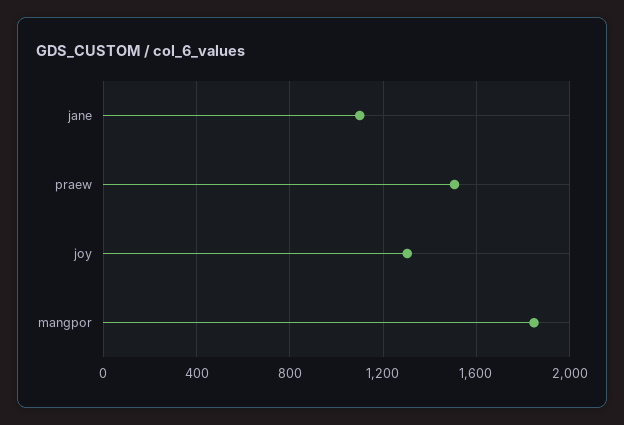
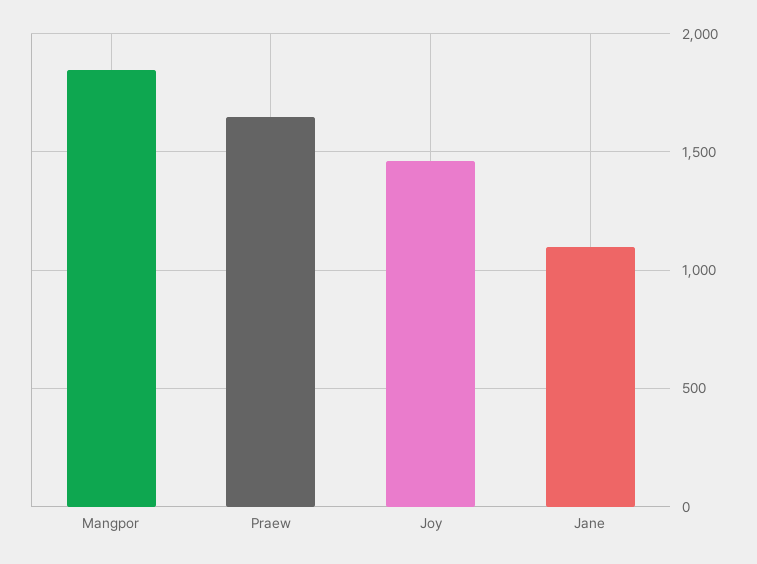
  {
    "jane": 1100,
-   "praew": 1500,
+   "praew": 1650,
-   "joy": 1300,
+   "joy": 1450,
    "mangpor": 1850
  }

